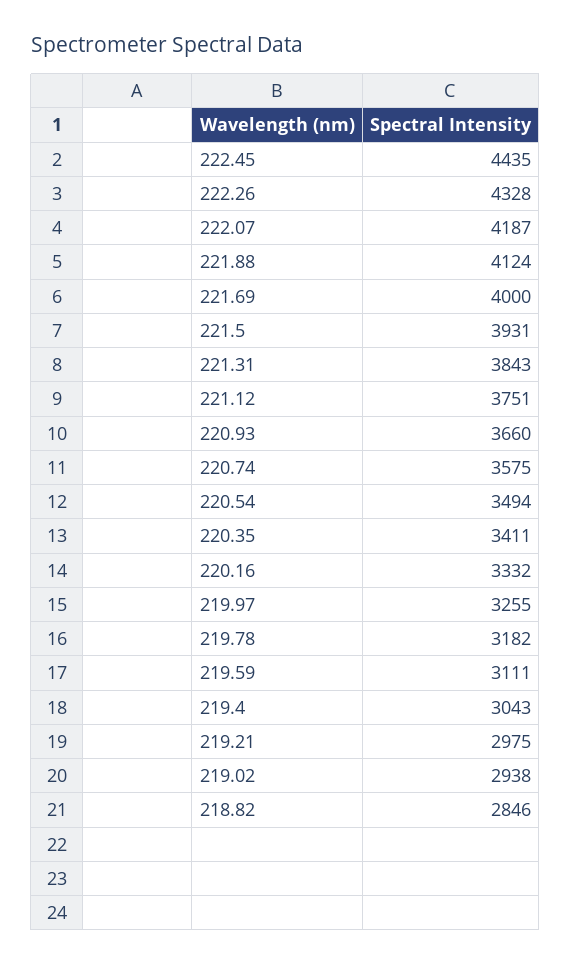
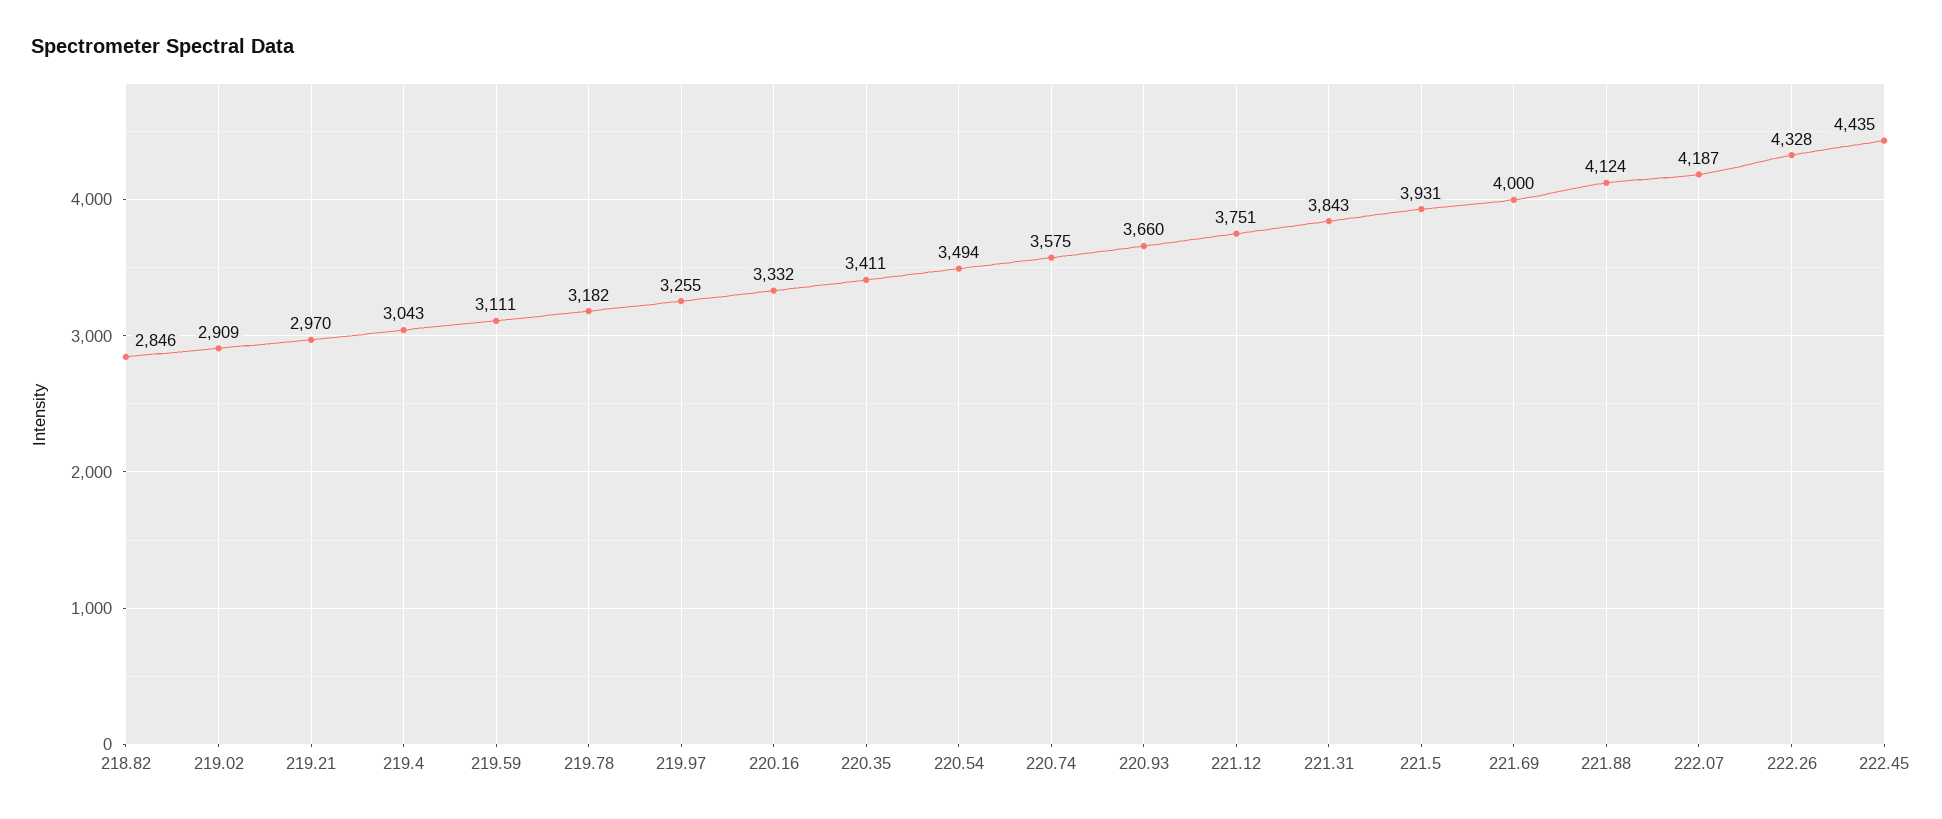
  {
    "222.45": 4435,
    "222.26": 4328,
    "222.07": 4187,
    "221.88": 4124,
    "221.69": 4000,
    "221.5": 3931,
    "221.31": 3843,
    "221.12": 3751,
    "220.93": 3660,
    "220.74": 3575,
    "220.54": 3494,
    "220.35": 3411,
    "220.16": 3332,
    "219.97": 3255,
    "219.78": 3182,
    "219.59": 3111,
    "219.4": 3043,
-   "219.21": 2975,
+   "219.21": 2970,
-   "219.02": 2938,
+   "219.02": 2909,
    "218.82": 2846
  }

